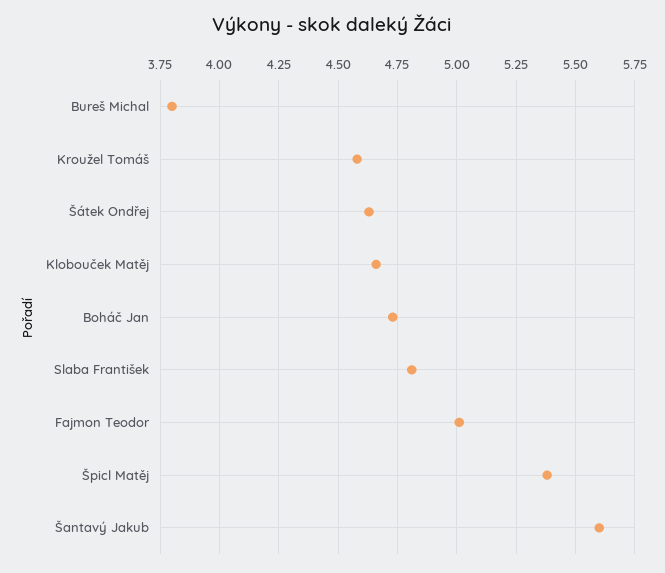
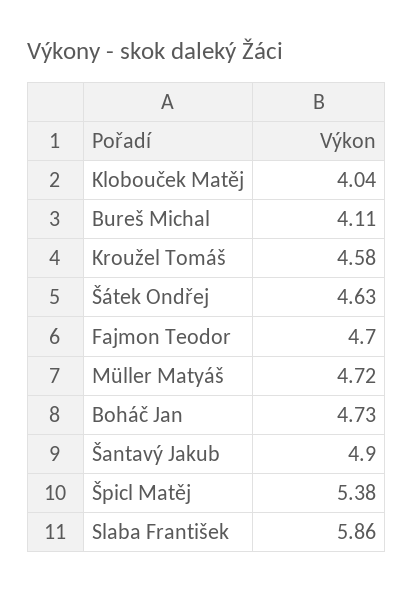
  {
-   "Bureš Michal": 3.8,
+   "Bureš Michal": 4.11,
    "Kroužel Tomáš": 4.58,
    "Šátek Ondřej": 4.63,
-   "Klobouček Matěj": 4.65,
+   "Klobouček Matěj": 4.04,
    "Boháč Jan": 4.73,
-   "Slaba František": 4.8,
+   "Slaba František": 5.86,
-   "Fajmon Teodor": 5,
+   "Fajmon Teodor": 4.7,
    "Špicl Matěj": 5.38,
-   "Šantavý Jakub": 5.6
+   "Šantavý Jakub": 4.9,
+   "Müller Matyáš": 4.72
  }

